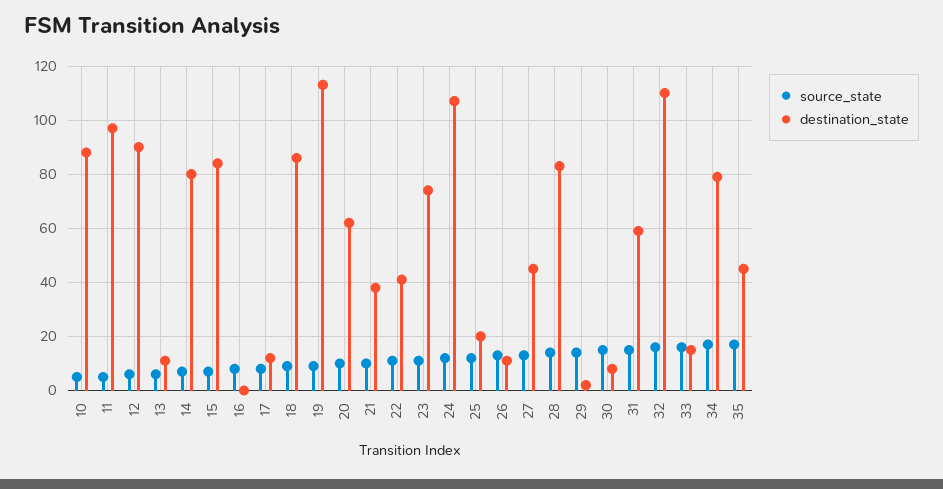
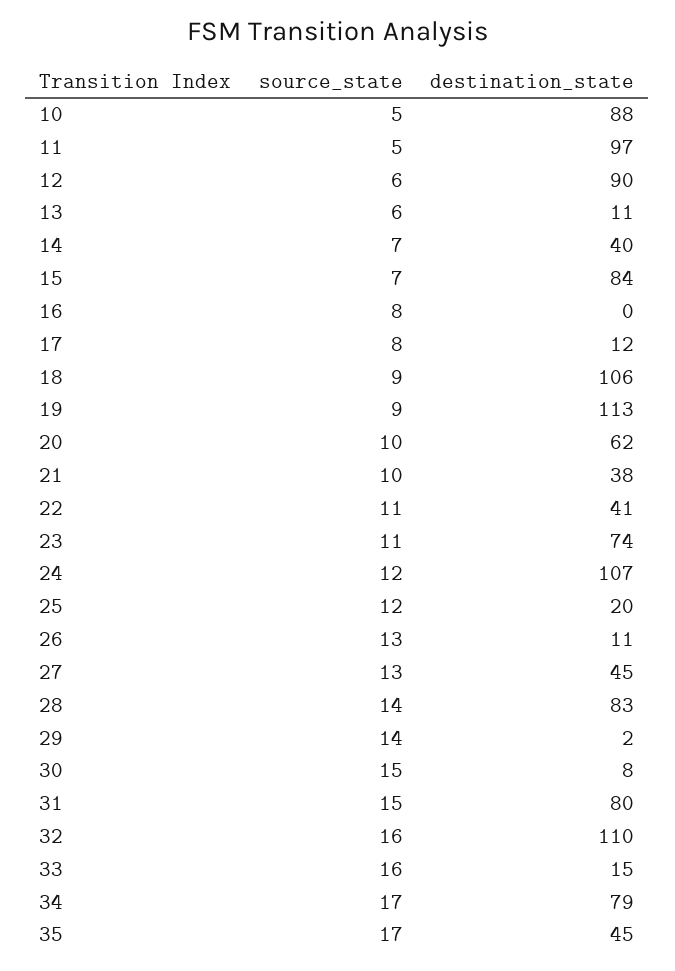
  {
    "source_state": {
      "10": 5,
      "11": 5,
      "12": 6,
      "13": 6,
      "14": 7,
      "15": 7,
      "16": 8,
      "17": 8,
      "18": 9,
      "19": 9,
      "20": 10,
      "21": 10,
      "22": 11,
      "23": 11,
      "24": 12,
      "25": 12,
      "26": 13,
      "27": 13,
      "28": 14,
      "29": 14,
      "30": 15,
      "31": 15,
      "32": 16,
      "33": 16,
      "34": 17,
      "35": 17
    },
    "destination_state": {
      "10": 88,
      "11": 97,
      "12": 90,
      "13": 11,
-     "14": 80,
+     "14": 40,
      "15": 84,
      "16": 0,
      "17": 12,
-     "18": 85,
+     "18": 106,
      "19": 113,
      "20": 62,
      "21": 38,
      "22": 41,
      "23": 74,
      "24": 107,
      "25": 20,
      "26": 11,
      "27": 45,
      "28": 83,
      "29": 2,
      "30": 8,
-     "31": 60,
+     "31": 80,
      "32": 110,
      "33": 15,
      "34": 79,
      "35": 45
    }
  }

